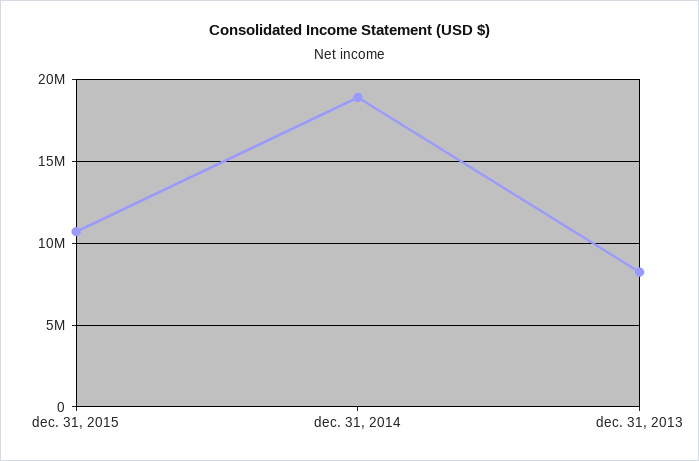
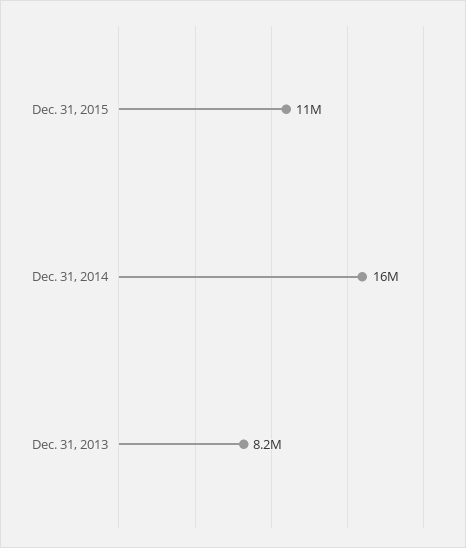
  {
    "dec. 31, 2015": 11000000,
-   "dec. 31, 2014": 19000000,
+   "dec. 31, 2014": 16000000,
    "dec. 31, 2013": 8200000
  }

